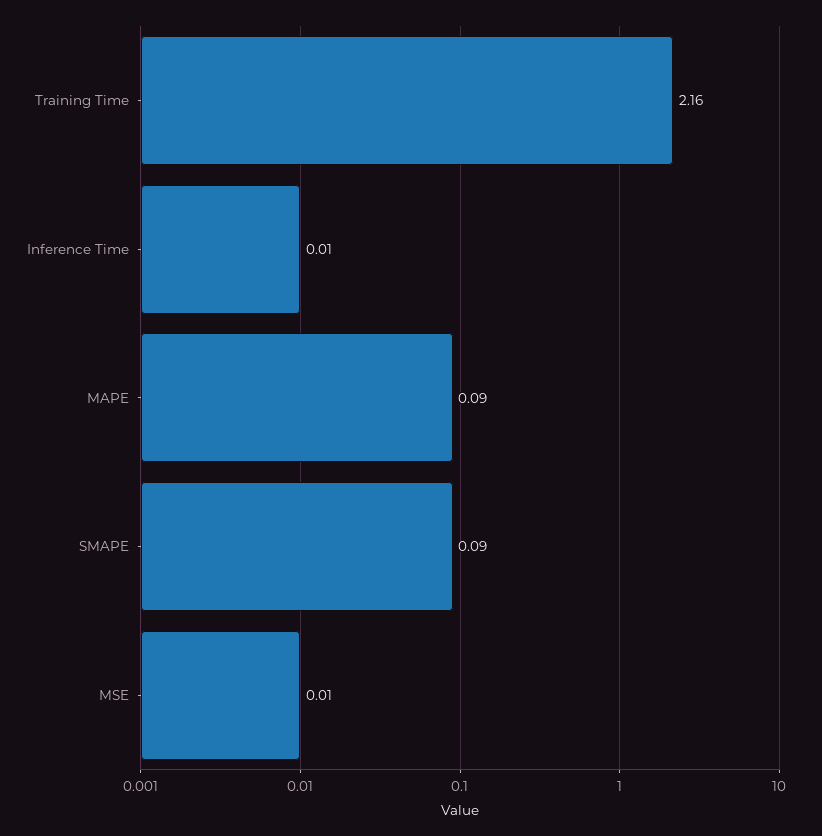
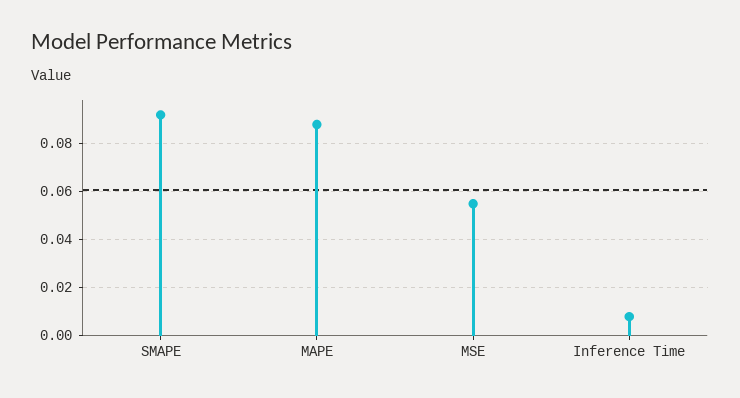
  {
-   "Training Time": 2.16,
    "Inference Time": 0.01,
    "MAPE": 0.09,
    "SMAPE": 0.09,
-   "MSE": 0.01
+   "MSE": 0.055
  }

